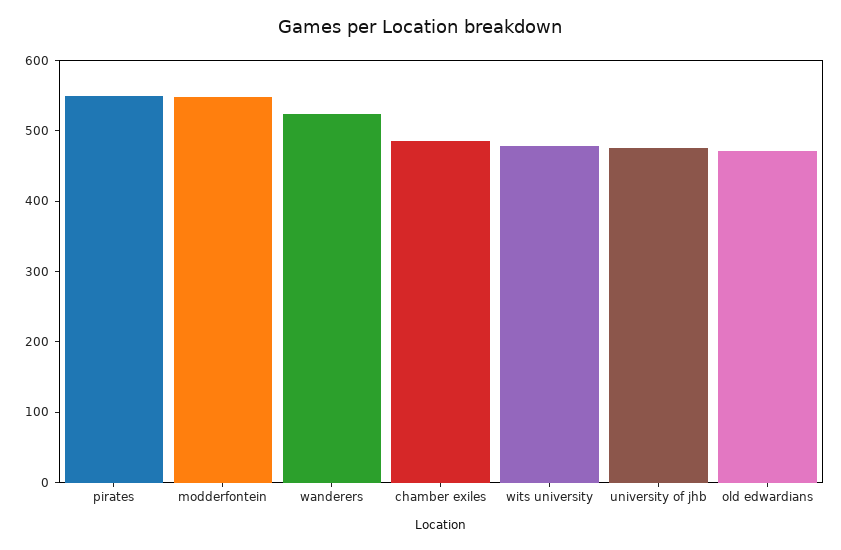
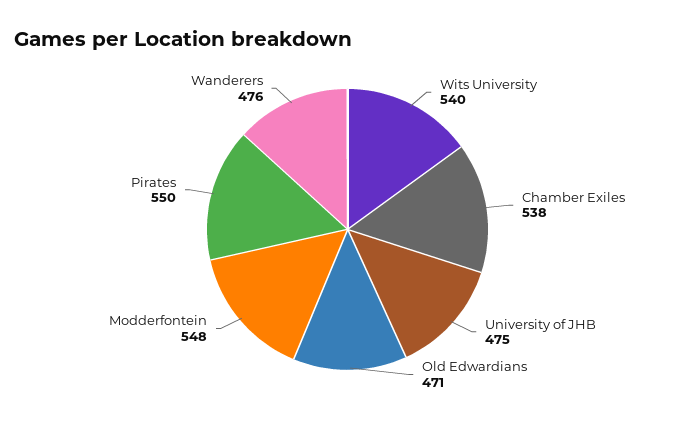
  {
    "pirates": 550,
    "modderfontein": 548,
-   "wanderers": 520,
+   "wanderers": 476,
-   "chamber exiles": 480,
+   "chamber exiles": 538,
-   "wits university": 480,
+   "wits university": 540,
    "university of jhb": 475,
    "old edwardians": 471
  }

